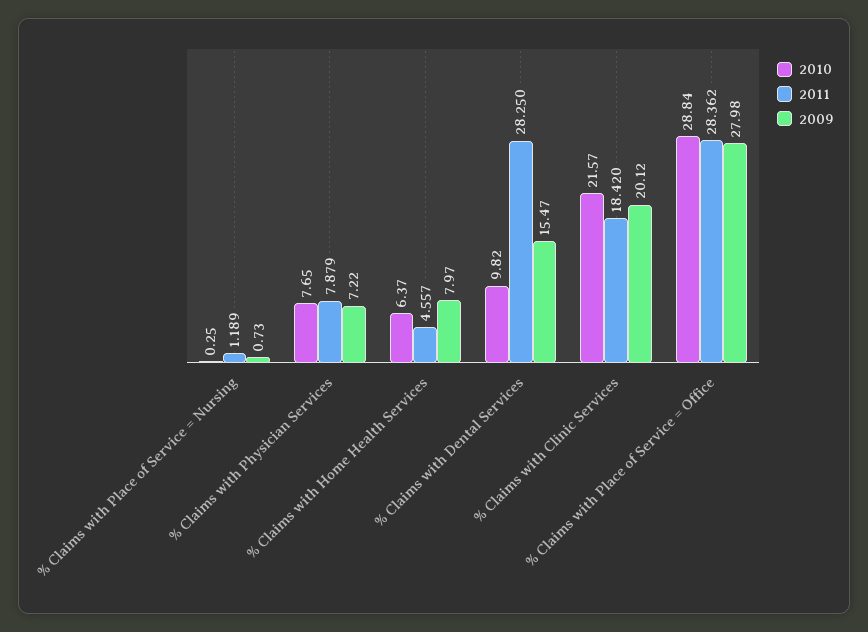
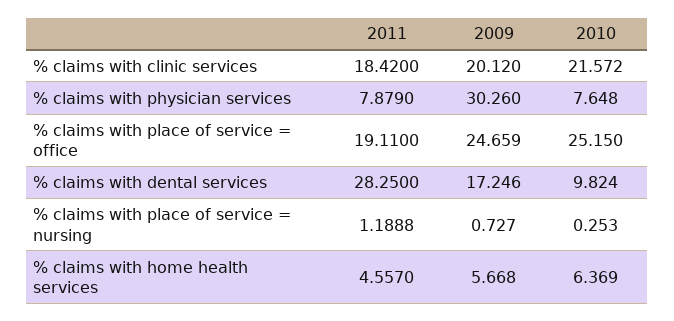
  {
    "2010": {
      "% Claims with Place of Service = Nursing": 0.253,
      "% Claims with Physician Services": 7.648,
      "% Claims with Home Health Services": 6.369,
      "% Claims with Dental Services": 9.824,
      "% Claims with Clinic Services": 21.572,
-     "% Claims with Place of Service = Office": 28.84
+     "% Claims with Place of Service = Office": 25.15
    },
    "2011": {
      "% Claims with Place of Service = Nursing": 1.1888,
      "% Claims with Physician Services": 7.879,
      "% Claims with Home Health Services": 4.557,
      "% Claims with Dental Services": 28.25,
      "% Claims with Clinic Services": 18.42,
-     "% Claims with Place of Service = Office": 28.362
+     "% Claims with Place of Service = Office": 19.11
    },
    "2009": {
      "% Claims with Place of Service = Nursing": 0.727,
-     "% Claims with Physician Services": 7.22,
+     "% Claims with Physician Services": 30.26,
-     "% Claims with Home Health Services": 7.97,
+     "% Claims with Home Health Services": 5.668,
-     "% Claims with Dental Services": 15.47,
+     "% Claims with Dental Services": 17.246,
      "% Claims with Clinic Services": 20.12,
-     "% Claims with Place of Service = Office": 27.98
+     "% Claims with Place of Service = Office": 24.659
    }
  }

